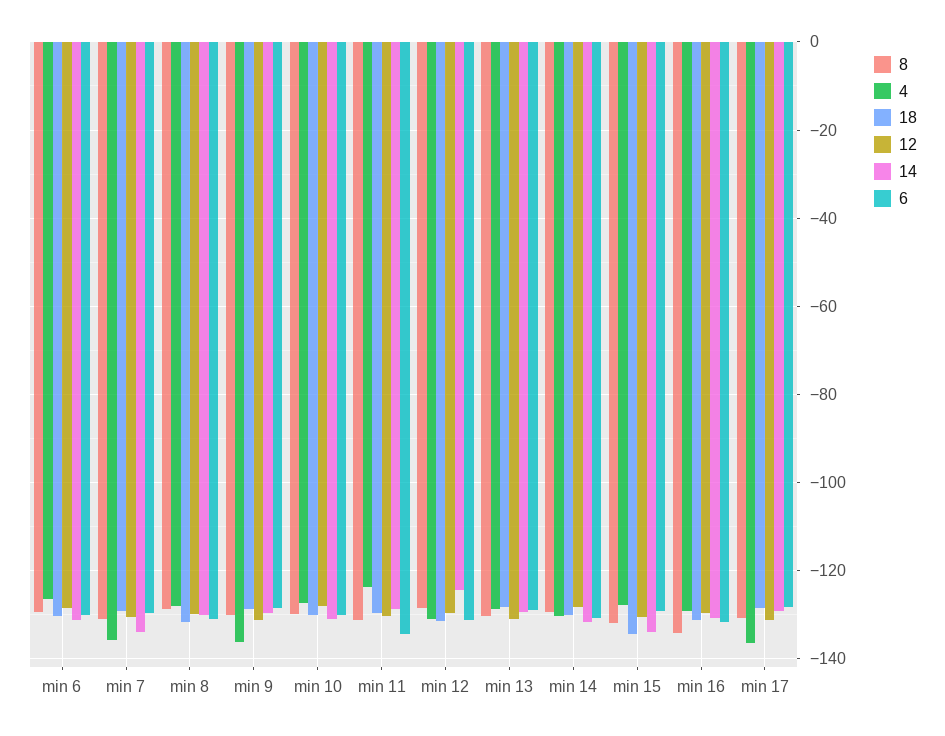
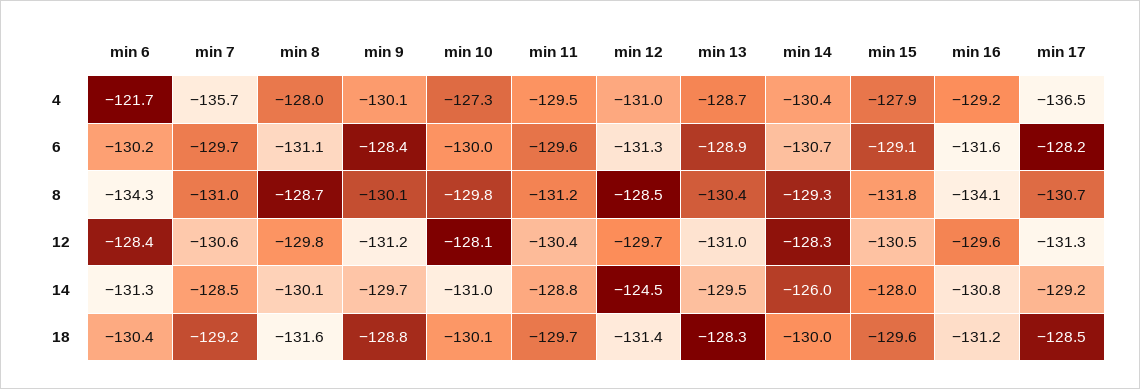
  {
    "8": {
-     "min 6": -130,
+     "min 6": -134.3,
      "min 7": -131,
      "min 8": -128.7,
      "min 9": -130.1,
      "min 10": -129.8,
      "min 11": -131.2,
      "min 12": -128.5,
      "min 13": -130.4,
      "min 14": -129.3,
      "min 15": -131.8,
      "min 16": -134.1,
      "min 17": -130.7
    },
    "4": {
-     "min 6": -126,
+     "min 6": -121.7,
      "min 7": -135.7,
      "min 8": -128,
-     "min 9": -136,
+     "min 9": -130.1,
      "min 10": -127.3,
-     "min 11": -124,
+     "min 11": -129.5,
      "min 12": -131,
      "min 13": -128.7,
      "min 14": -130.4,
      "min 15": -127.9,
      "min 16": -129.2,
      "min 17": -136.5
    },
    "18": {
      "min 6": -130.4,
      "min 7": -129.2,
      "min 8": -131.6,
      "min 9": -128.8,
      "min 10": -130.1,
      "min 11": -129.7,
      "min 12": -131.4,
      "min 13": -128.3,
      "min 14": -130,
-     "min 15": -134,
+     "min 15": -129.6,
      "min 16": -131.2,
      "min 17": -128.5
    },
    "12": {
      "min 6": -128.4,
      "min 7": -130.6,
      "min 8": -129.8,
      "min 9": -131.2,
      "min 10": -128.1,
      "min 11": -130.4,
      "min 12": -129.7,
      "min 13": -131,
      "min 14": -128.3,
      "min 15": -130.5,
      "min 16": -129.6,
      "min 17": -131.3
    },
    "14": {
      "min 6": -131.3,
-     "min 7": -134,
+     "min 7": -128.5,
      "min 8": -130.1,
      "min 9": -129.7,
      "min 10": -131,
      "min 11": -128.8,
      "min 12": -124.5,
      "min 13": -129.5,
-     "min 14": -132,
+     "min 14": -126,
-     "min 15": -134,
+     "min 15": -128,
      "min 16": -130.8,
      "min 17": -129.2
    },
    "6": {
      "min 6": -130.2,
      "min 7": -129.7,
      "min 8": -131.1,
      "min 9": -128.4,
      "min 10": -130,
-     "min 11": -134,
+     "min 11": -129.6,
      "min 12": -131.3,
      "min 13": -128.9,
      "min 14": -130.7,
      "min 15": -129.1,
      "min 16": -131.6,
      "min 17": -128.2
    }
  }

